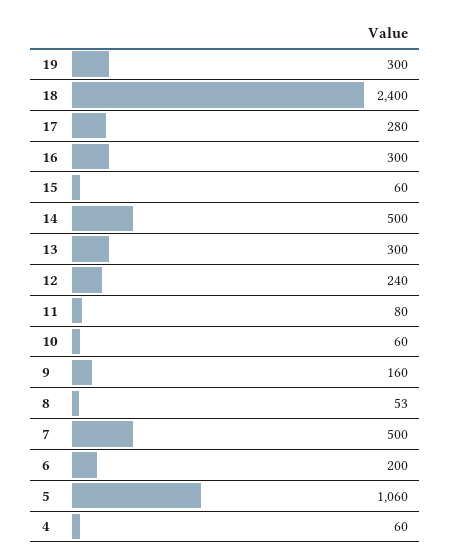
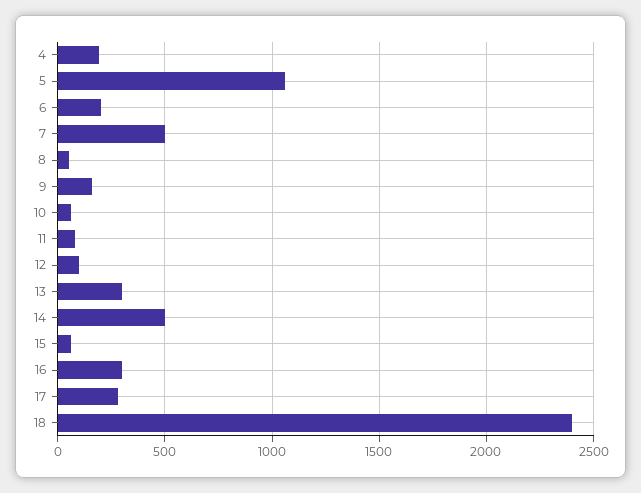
  {
-   "19": 300,
    "18": 2400,
    "17": 280,
    "16": 300,
    "15": 60,
    "14": 500,
    "13": 300,
-   "12": 240,
+   "12": 100,
    "11": 80,
    "10": 60,
    "9": 160,
    "8": 53,
    "7": 500,
    "6": 200,
    "5": 1060,
-   "4": 60
+   "4": 200
  }

